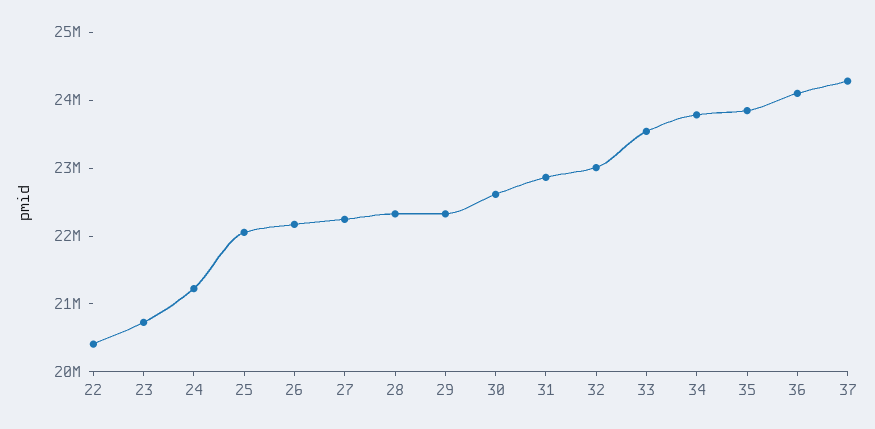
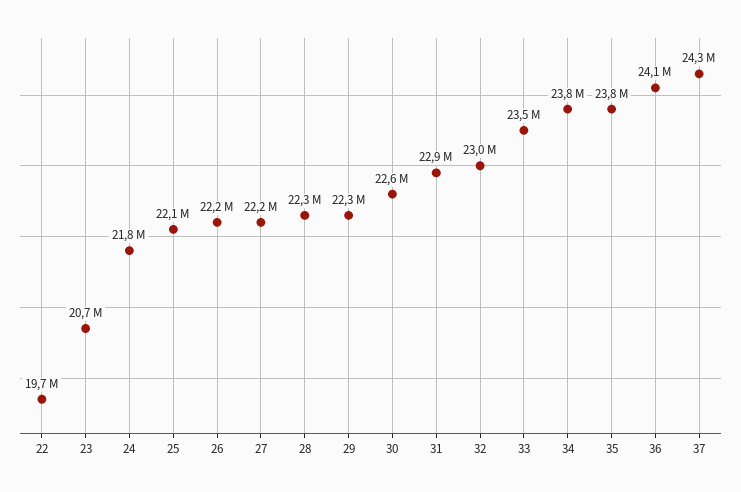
  {
-   "22": 20400000,
+   "22": 19700000,
    "23": 20700000,
-   "24": 21200000,
+   "24": 21800000,
    "25": 22100000,
    "26": 22200000,
    "27": 22200000,
    "28": 22300000,
    "29": 22300000,
    "30": 22600000,
    "31": 22900000,
    "32": 23000000,
    "33": 23500000,
    "34": 23800000,
    "35": 23800000,
    "36": 24100000,
    "37": 24300000
  }

